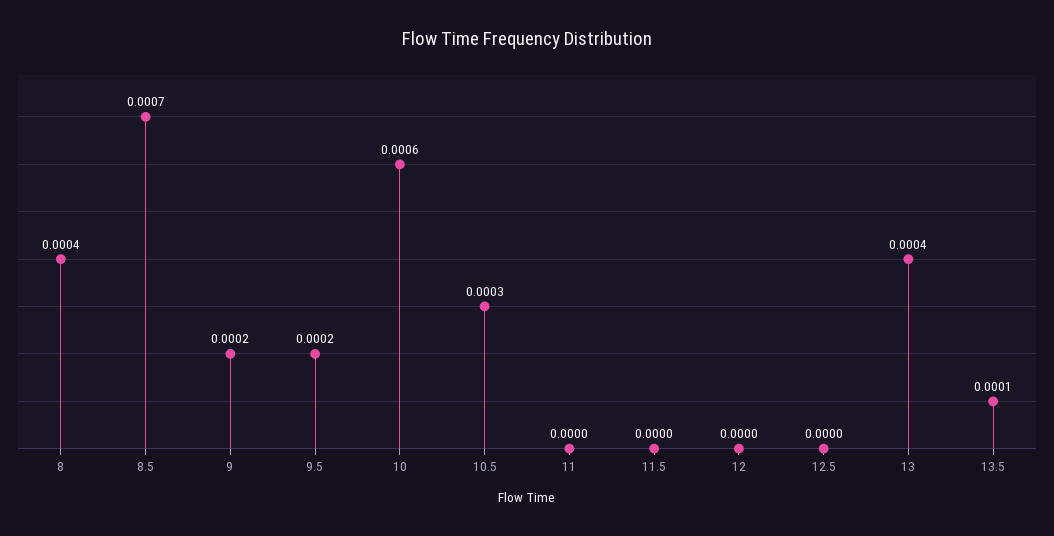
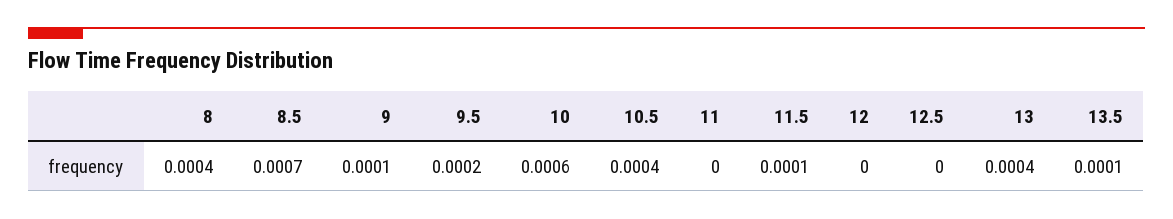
  {
    "8": 0.0004,
    "8.5": 0.0007,
-   "9": 0.0002,
+   "9": 0.0001,
    "9.5": 0.0002,
    "10": 0.0006,
-   "10.5": 0.0003,
+   "10.5": 0.0004,
    "11": 0,
-   "11.5": 0,
+   "11.5": 0.0001,
    "12": 0,
    "12.5": 0,
    "13": 0.0004,
    "13.5": 0.0001
  }

